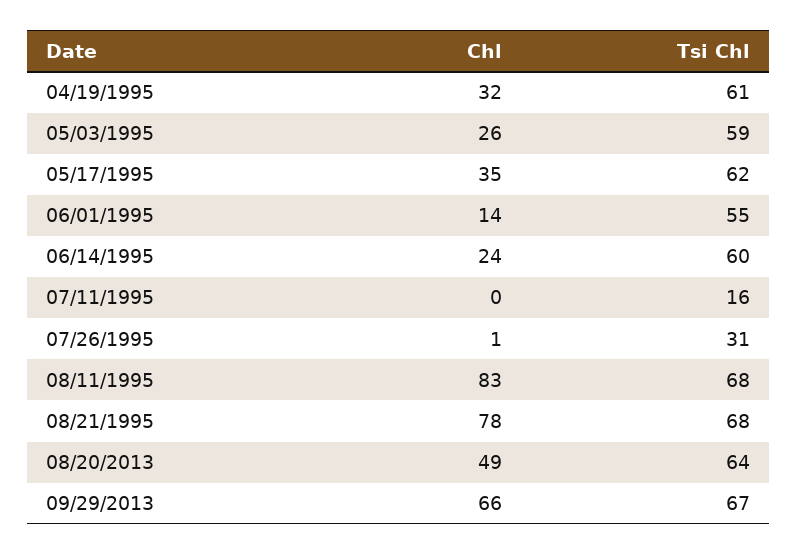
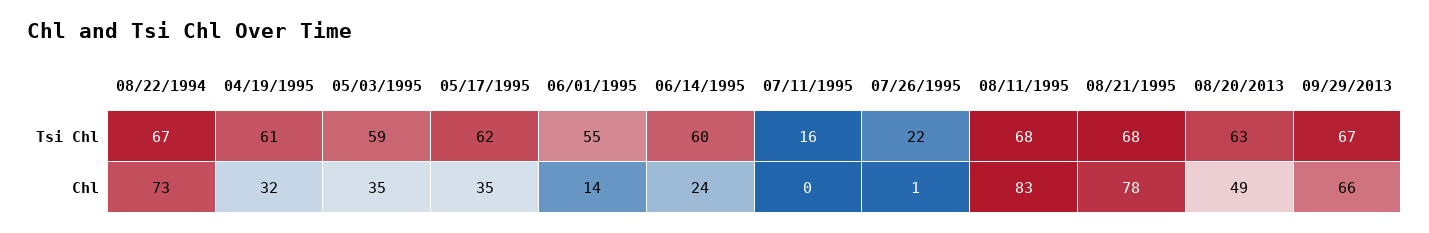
  {
    "Chl": {
      "04/19/1995": 32,
-     "05/03/1995": 26,
+     "05/03/1995": 35,
      "05/17/1995": 35,
      "06/01/1995": 14,
      "06/14/1995": 24,
      "07/11/1995": 0,
      "07/26/1995": 1,
      "08/11/1995": 83,
      "08/21/1995": 78,
      "08/20/2013": 49,
-     "09/29/2013": 66
+     "09/29/2013": 66,
+     "08/22/1994": 73
    },
    "Tsi Chl": {
      "04/19/1995": 61,
      "05/03/1995": 59,
      "05/17/1995": 62,
      "06/01/1995": 55,
      "06/14/1995": 60,
      "07/11/1995": 16,
-     "07/26/1995": 31,
+     "07/26/1995": 22,
      "08/11/1995": 68,
      "08/21/1995": 68,
-     "08/20/2013": 64,
+     "08/20/2013": 63,
-     "09/29/2013": 67
+     "09/29/2013": 67,
+     "08/22/1994": 67
    }
  }

